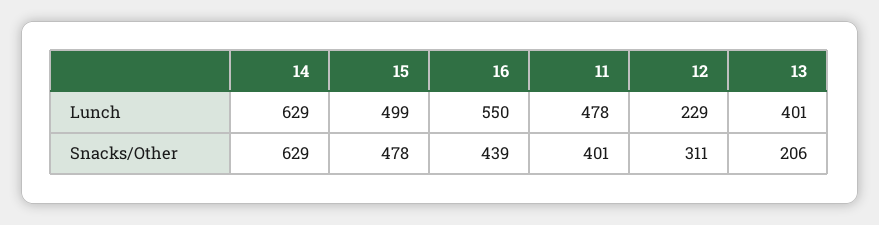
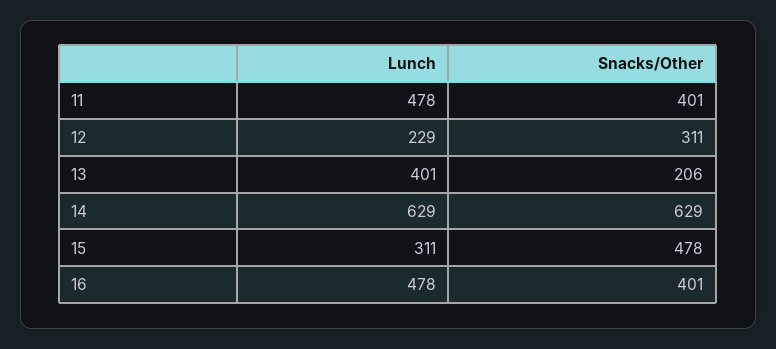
  {
    "14": {
      "Lunch": 629,
      "Snacks/Other": 629
    },
    "15": {
-     "Lunch": 499,
+     "Lunch": 311,
      "Snacks/Other": 478
    },
    "16": {
-     "Lunch": 550,
+     "Lunch": 478,
-     "Snacks/Other": 439
+     "Snacks/Other": 401
    },
    "11": {
      "Lunch": 478,
      "Snacks/Other": 401
    },
    "12": {
      "Lunch": 229,
      "Snacks/Other": 311
    },
    "13": {
      "Lunch": 401,
      "Snacks/Other": 206
    }
  }

